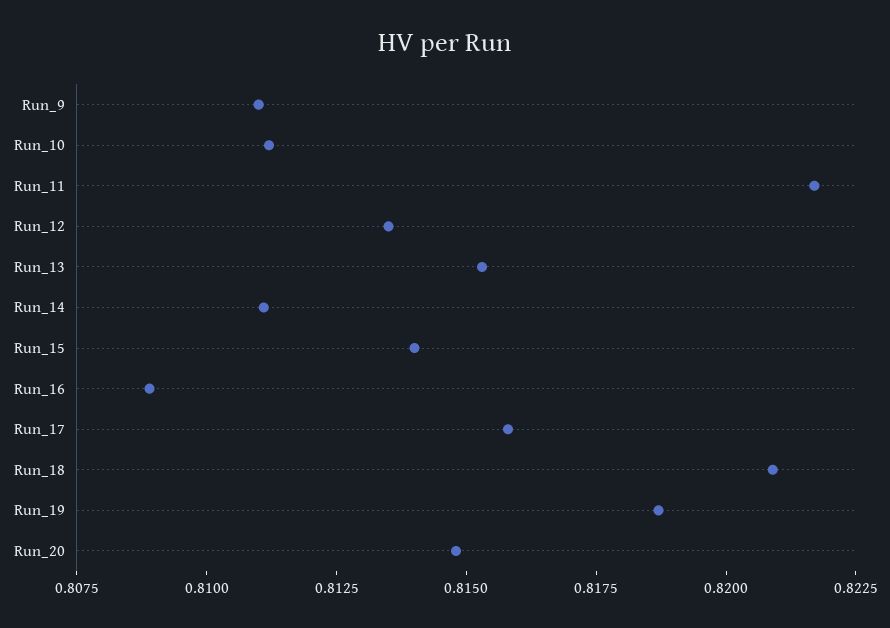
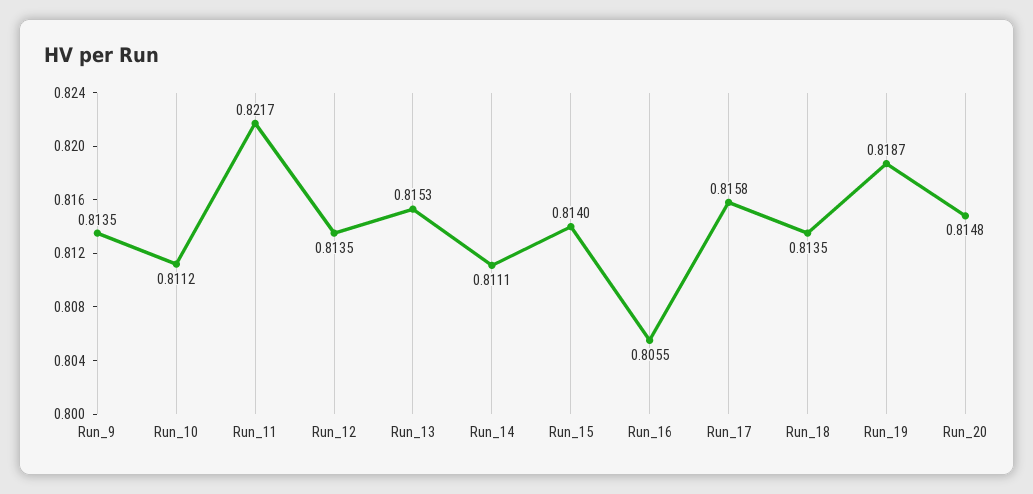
  {
-   "Run_9": 0.811,
+   "Run_9": 0.8135,
    "Run_10": 0.8112,
    "Run_11": 0.8217,
    "Run_12": 0.8135,
    "Run_13": 0.8153,
    "Run_14": 0.8111,
    "Run_15": 0.814,
-   "Run_16": 0.809,
+   "Run_16": 0.8055,
    "Run_17": 0.8158,
-   "Run_18": 0.821,
+   "Run_18": 0.8135,
    "Run_19": 0.8187,
    "Run_20": 0.8148
  }

